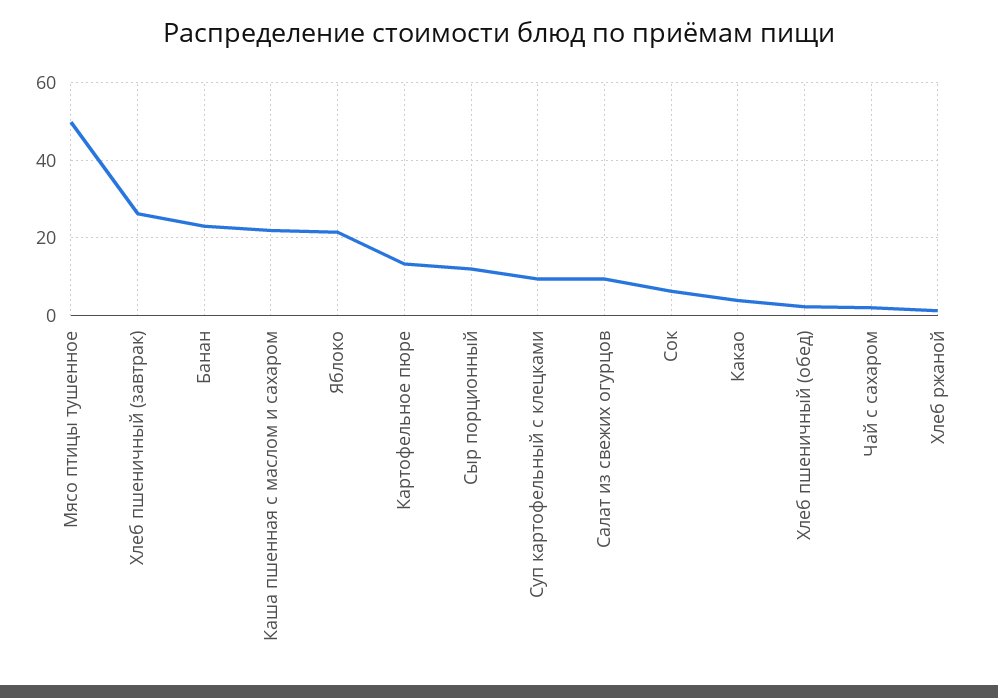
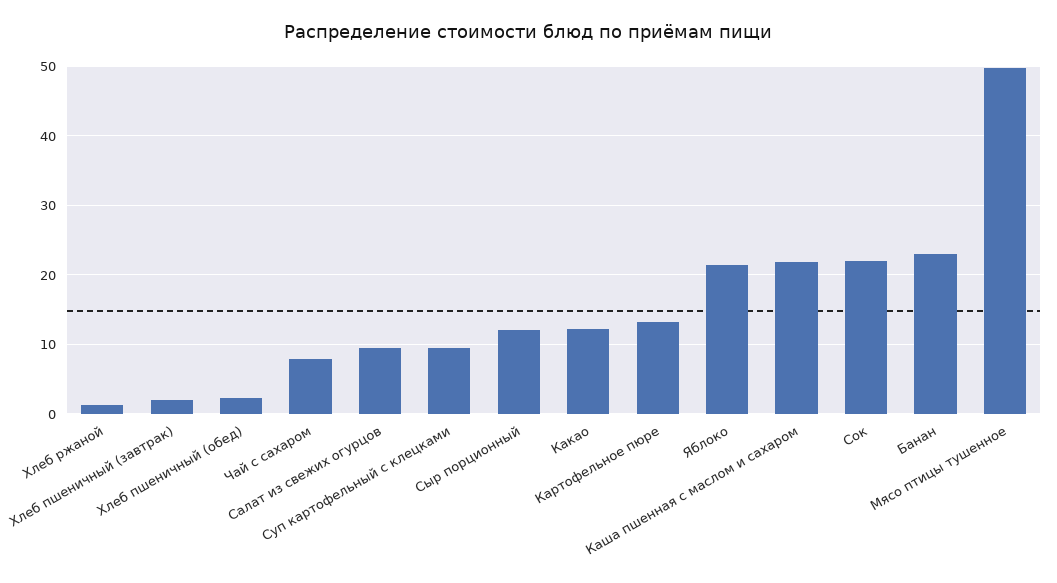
  {
    "Мясо птицы тушенное": 50,
-   "Хлеб пшеничный (завтрак)": 26,
+   "Хлеб пшеничный (завтрак)": 2,
    "Банан": 23,
    "Каша пшенная с маслом и сахаром": 22,
    "Яблоко": 21,
    "Картофельное пюре": 13,
    "Сыр порционный": 12,
    "Суп картофельный с клецками": 9,
    "Салат из свежих огурцов": 9,
-   "Сок": 6,
+   "Сок": 22,
-   "Какао": 4,
+   "Какао": 12,
    "Хлеб пшеничный (обед)": 2,
-   "Чай с сахаром": 2,
+   "Чай с сахаром": 8,
    "Хлеб ржаной": 1
  }

